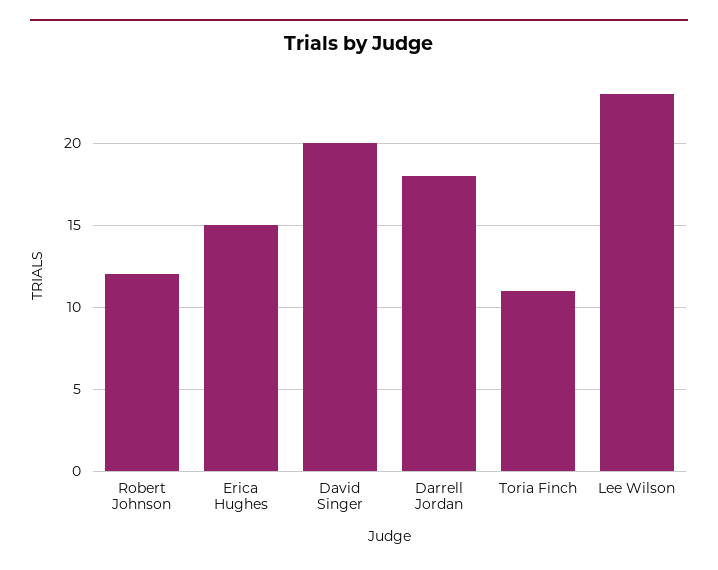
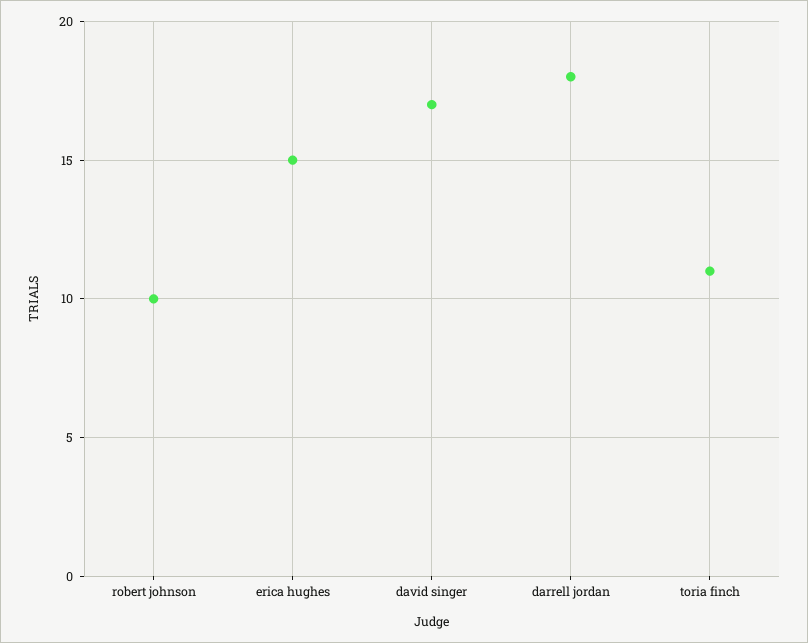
  {
-   "Robert Johnson": 12,
+   "Robert Johnson": 10,
    "Erica Hughes": 15,
-   "David Singer": 20,
+   "David Singer": 17,
    "Darrell Jordan": 18,
-   "Toria Finch": 11,
+   "Toria Finch": 11
-   "Lee Wilson": 23
  }

